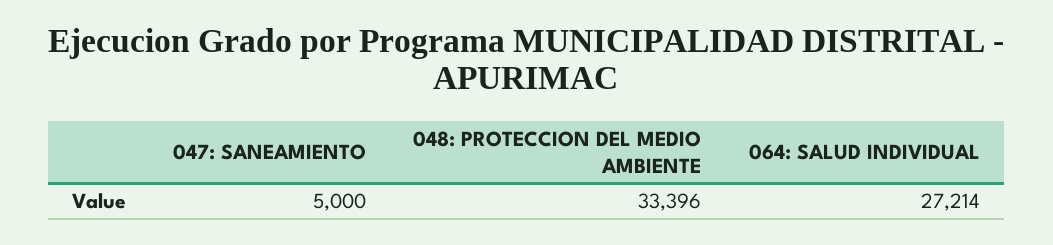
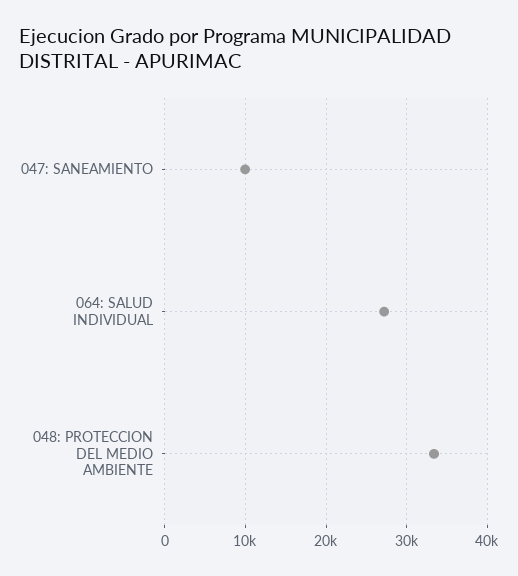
  {
-   "047: SANEAMIENTO": 5000,
+   "047: SANEAMIENTO": 10000,
    "048: PROTECCION DEL MEDIO AMBIENTE": 33396,
    "064: SALUD INDIVIDUAL": 27214
  }

